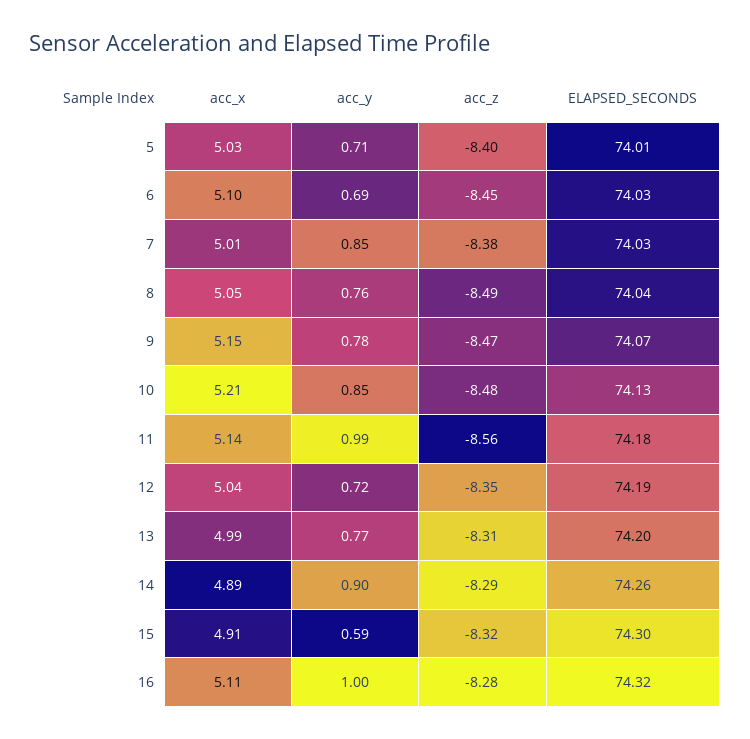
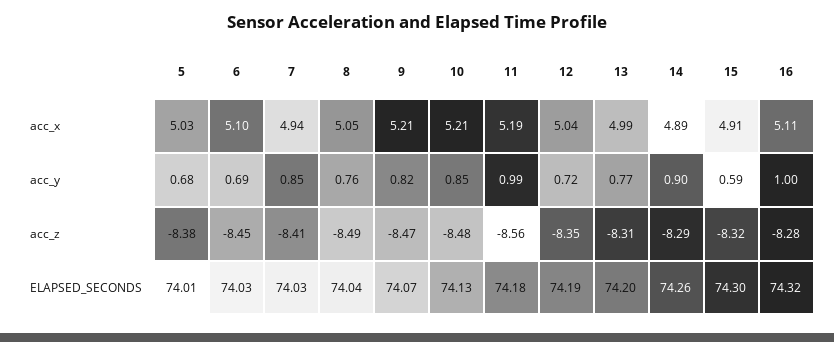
  {
    "acc_x": {
      "5": 5.03,
      "6": 5.1,
-     "7": 5.01,
+     "7": 4.94,
      "8": 5.05,
-     "9": 5.15,
+     "9": 5.21,
      "10": 5.21,
-     "11": 5.14,
+     "11": 5.19,
      "12": 5.04,
      "13": 4.99,
      "14": 4.89,
      "15": 4.91,
      "16": 5.11
    },
    "acc_y": {
-     "5": 0.71,
+     "5": 0.68,
      "6": 0.69,
      "7": 0.85,
      "8": 0.76,
-     "9": 0.78,
+     "9": 0.82,
      "10": 0.85,
      "11": 0.99,
      "12": 0.72,
      "13": 0.77,
      "14": 0.9,
      "15": 0.59,
      "16": 1
    },
    "acc_z": {
-     "5": -8.4,
+     "5": -8.38,
      "6": -8.45,
-     "7": -8.38,
+     "7": -8.41,
      "8": -8.49,
      "9": -8.47,
      "10": -8.48,
      "11": -8.56,
      "12": -8.35,
      "13": -8.31,
      "14": -8.29,
      "15": -8.32,
      "16": -8.28
    },
    "ELAPSED_SECONDS": {
      "5": 74.01,
      "6": 74.03,
      "7": 74.03,
      "8": 74.04,
      "9": 74.07,
      "10": 74.13,
      "11": 74.18,
      "12": 74.19,
      "13": 74.2,
      "14": 74.26,
      "15": 74.3,
      "16": 74.32
    }
  }

